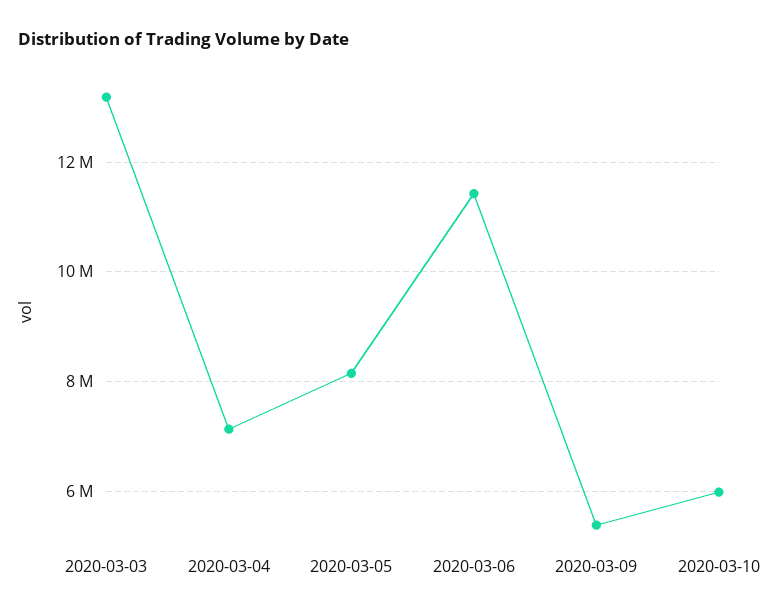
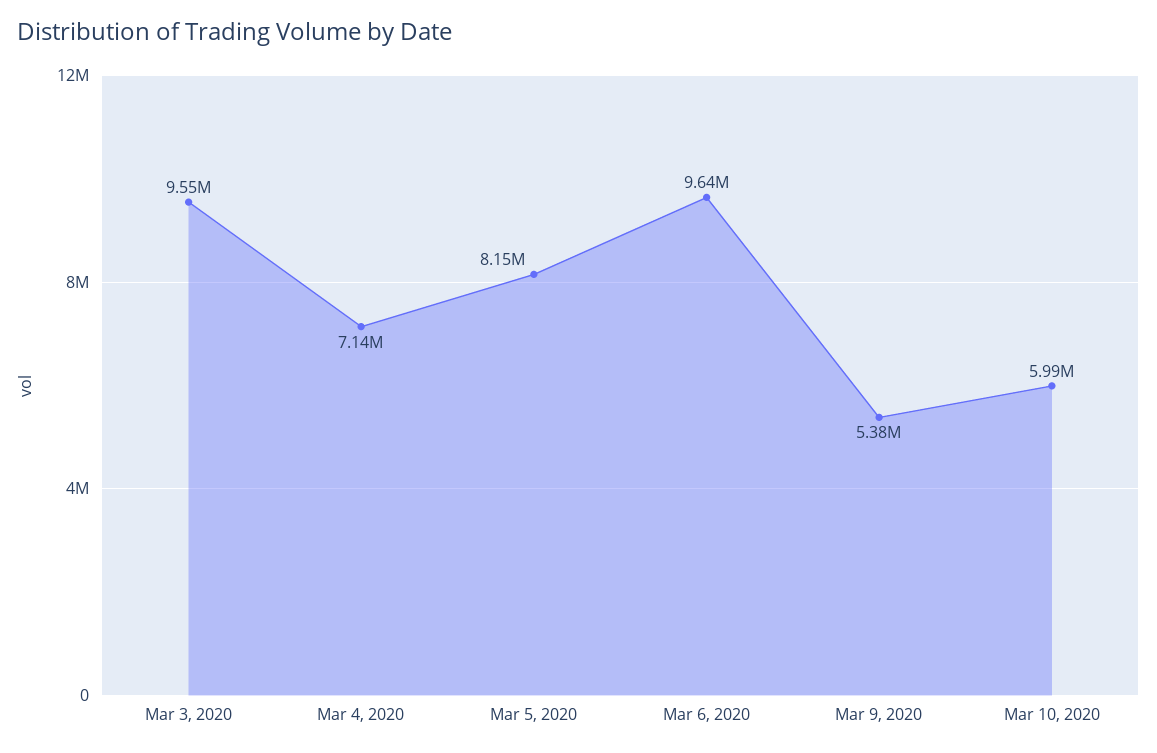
  {
-   "2020-03-03": 13200000,
+   "2020-03-03": 9550000,
    "2020-03-04": 7140000,
    "2020-03-05": 8150000,
-   "2020-03-06": 11400000,
+   "2020-03-06": 9640000,
    "2020-03-09": 5380000,
    "2020-03-10": 5990000
  }

